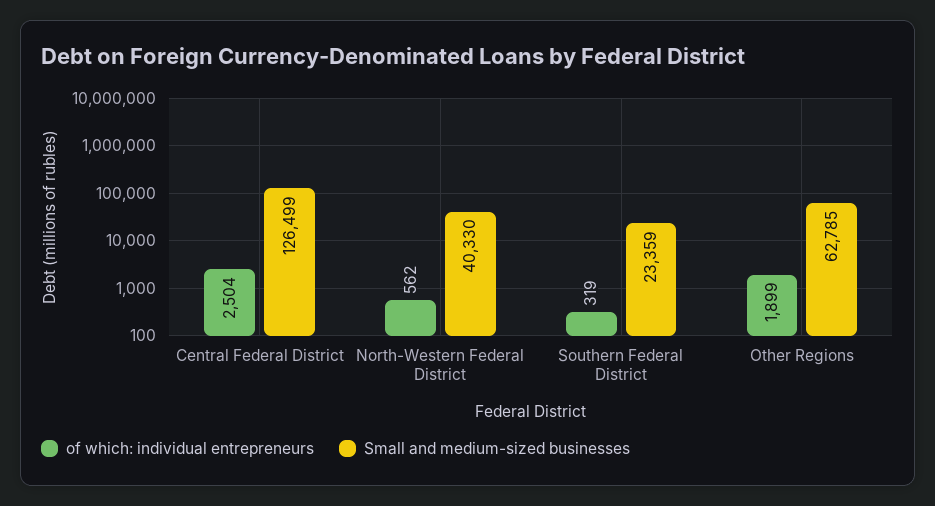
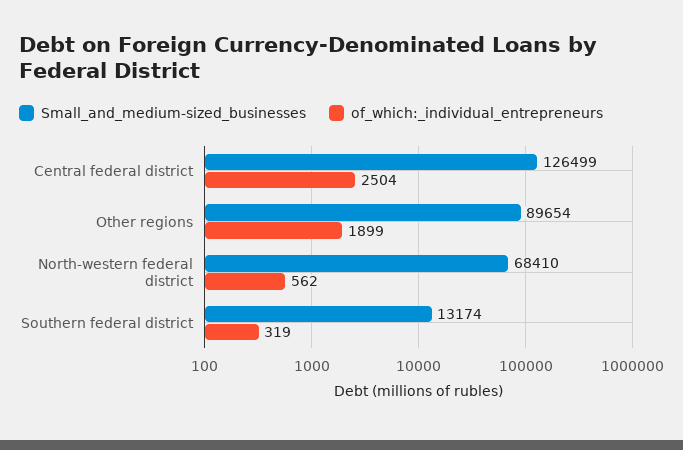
  {
    "of which: individual entrepreneurs": {
      "Central Federal District": 2504,
      "North-Western Federal District": 562,
      "Southern Federal District": 319,
      "Other Regions": 1899
    },
    "Small and medium-sized businesses": {
      "Central Federal District": 126499,
-     "North-Western Federal District": 40330,
+     "North-Western Federal District": 68410,
-     "Southern Federal District": 23359,
+     "Southern Federal District": 13174,
-     "Other Regions": 62785
+     "Other Regions": 89654
    }
  }

